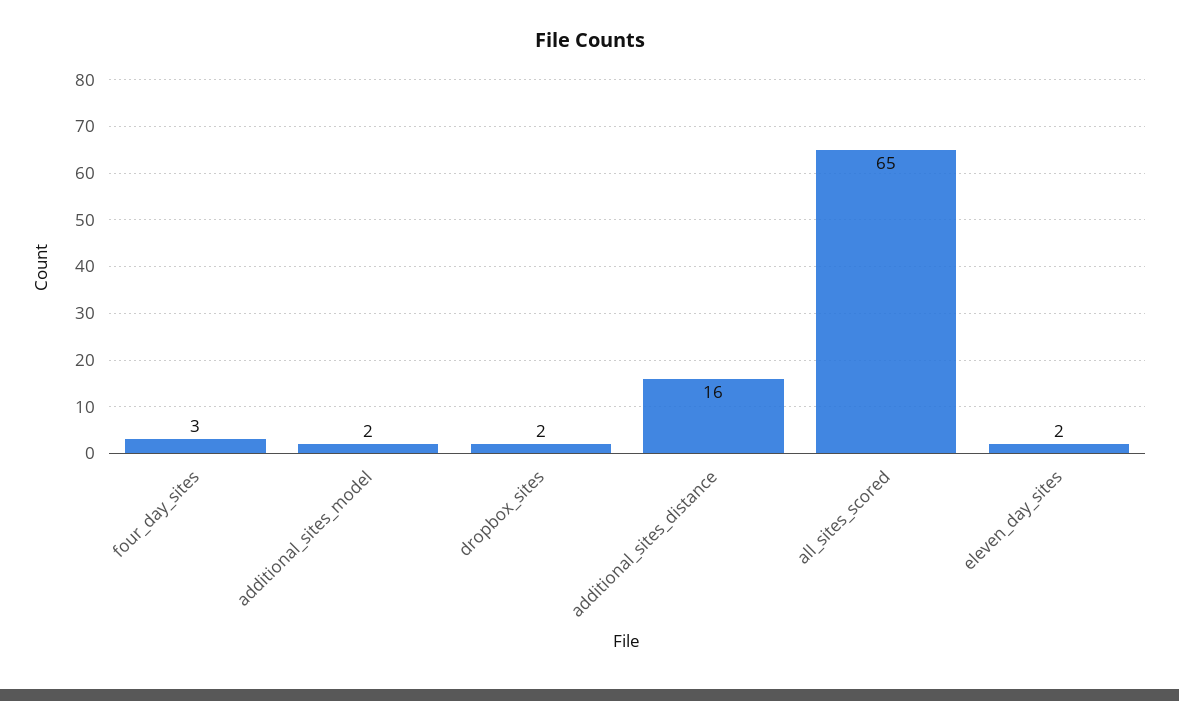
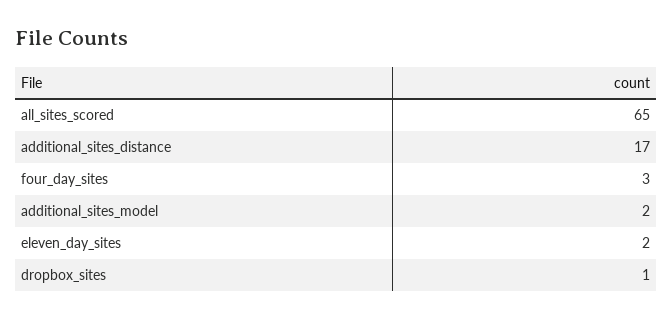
  {
    "four_day_sites": 3,
    "additional_sites_model": 2,
-   "dropbox_sites": 2,
+   "dropbox_sites": 1,
-   "additional_sites_distance": 16,
+   "additional_sites_distance": 17,
    "all_sites_scored": 65,
    "eleven_day_sites": 2
  }

